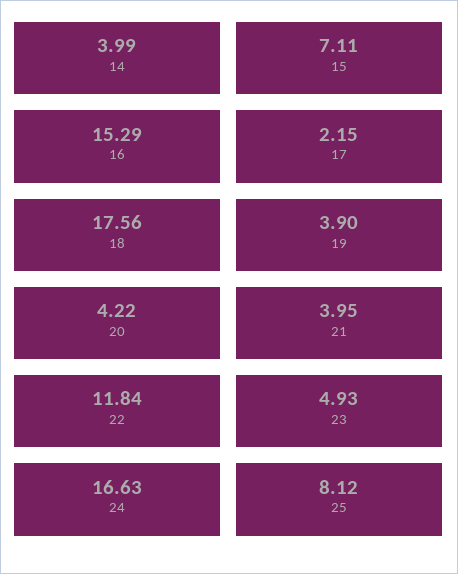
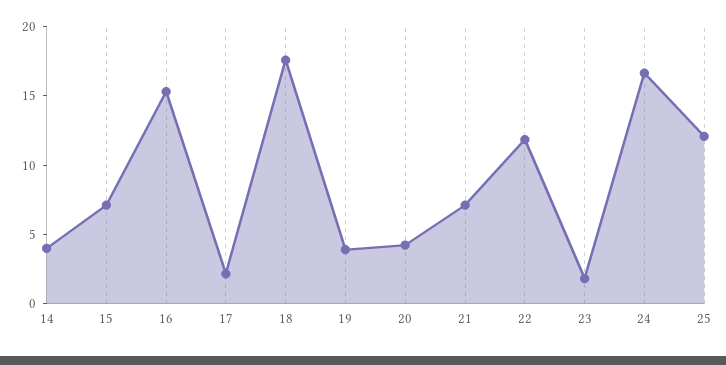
  {
    "14": 3.99,
    "15": 7.11,
    "16": 15.29,
    "17": 2.15,
    "18": 17.56,
    "19": 3.9,
    "20": 4.22,
-   "21": 3.95,
+   "21": 7,
    "22": 11.84,
-   "23": 4.93,
+   "23": 2,
    "24": 16.63,
-   "25": 8.12
+   "25": 12
  }

